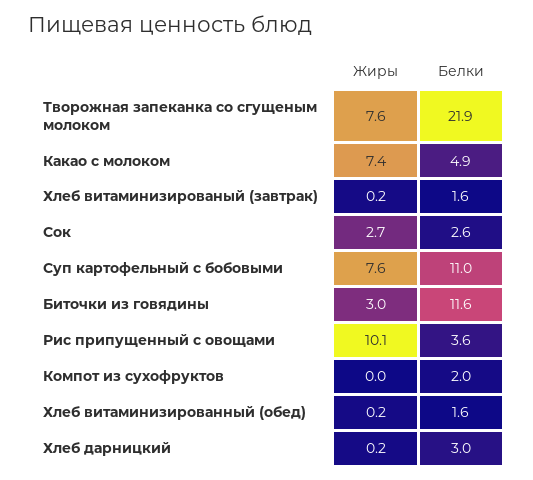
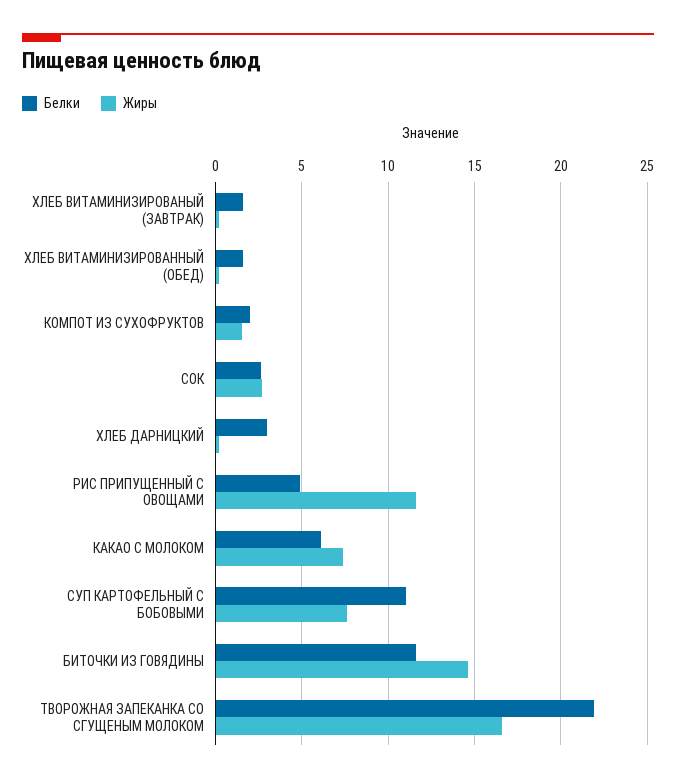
  {
    "Жиры": {
-     "Творожная запеканка со сгущеным молоком": 7.6,
+     "Творожная запеканка со сгущеным молоком": 16.5,
      "Какао с молоком": 7.4,
      "Хлеб витаминизированый (завтрак)": 0.2,
      "Сок": 2.7,
      "Суп картофельный с бобовыми": 7.6,
-     "Биточки из говядины": 3,
+     "Биточки из говядины": 14.5,
-     "Рис припущенный с овощами": 10.1,
+     "Рис припущенный с овощами": 11.5,
-     "Компот из сухофруктов": 0,
+     "Компот из сухофруктов": 1.5,
      "Хлеб витаминизированный (обед)": 0.2,
      "Хлеб дарницкий": 0.2
    },
    "Белки": {
      "Творожная запеканка со сгущеным молоком": 21.9,
-     "Какао с молоком": 4.9,
+     "Какао с молоком": 6,
      "Хлеб витаминизированый (завтрак)": 1.6,
      "Сок": 2.6,
      "Суп картофельный с бобовыми": 11,
      "Биточки из говядины": 11.6,
-     "Рис припущенный с овощами": 3.6,
+     "Рис припущенный с овощами": 5,
      "Компот из сухофруктов": 2,
      "Хлеб витаминизированный (обед)": 1.6,
      "Хлеб дарницкий": 3
    }
  }

